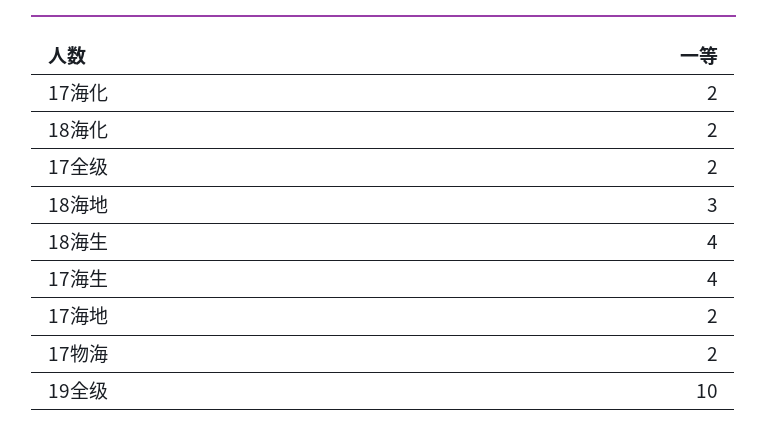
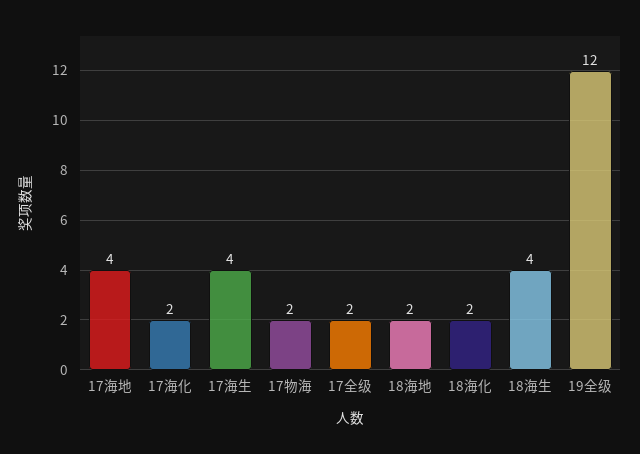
  {
    "17海化": 2,
    "18海化": 2,
    "17全级": 2,
-   "18海地": 3,
+   "18海地": 2,
    "18海生": 4,
    "17海生": 4,
-   "17海地": 2,
+   "17海地": 4,
    "17物海": 2,
-   "19全级": 10
+   "19全级": 12
  }

